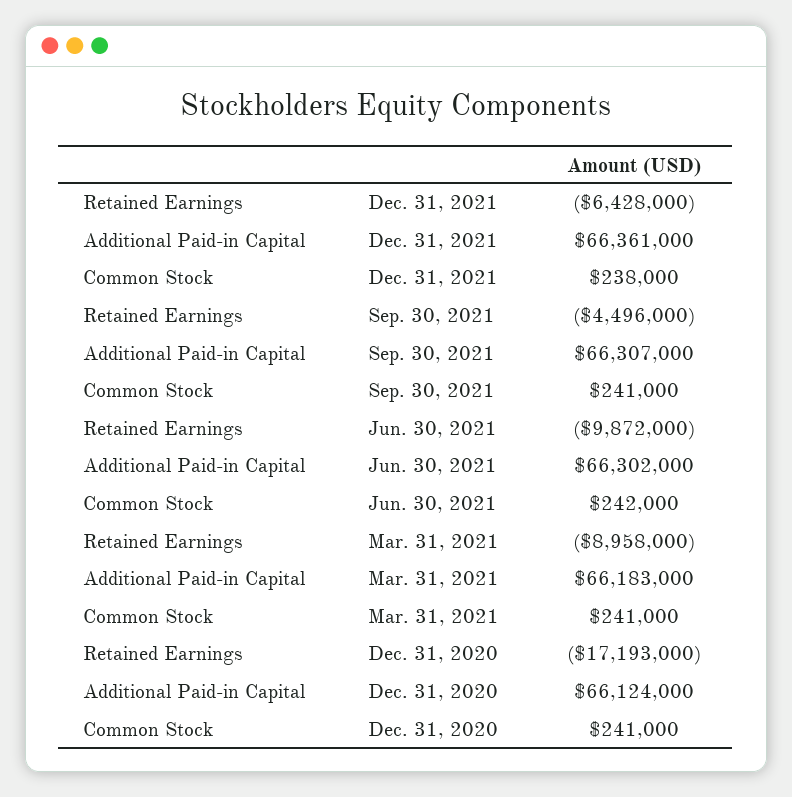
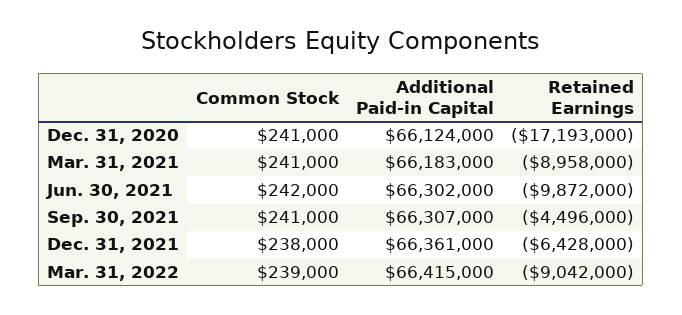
  {
    "Retained Earnings": {
      "Dec. 31, 2021": -6428000,
      "Sep. 30, 2021": -4496000,
      "Jun. 30, 2021": -9872000,
      "Mar. 31, 2021": -8958000,
-     "Dec. 31, 2020": -17193000
+     "Dec. 31, 2020": -17193000,
+     "Mar. 31, 2022": -9042000
    },
    "Additional Paid-in Capital": {
      "Dec. 31, 2021": 66361000,
      "Sep. 30, 2021": 66307000,
      "Jun. 30, 2021": 66302000,
      "Mar. 31, 2021": 66183000,
-     "Dec. 31, 2020": 66124000
+     "Dec. 31, 2020": 66124000,
+     "Mar. 31, 2022": 66415000
    },
    "Common Stock": {
      "Dec. 31, 2021": 238000,
      "Sep. 30, 2021": 241000,
      "Jun. 30, 2021": 242000,
      "Mar. 31, 2021": 241000,
-     "Dec. 31, 2020": 241000
+     "Dec. 31, 2020": 241000,
+     "Mar. 31, 2022": 239000
    }
  }

